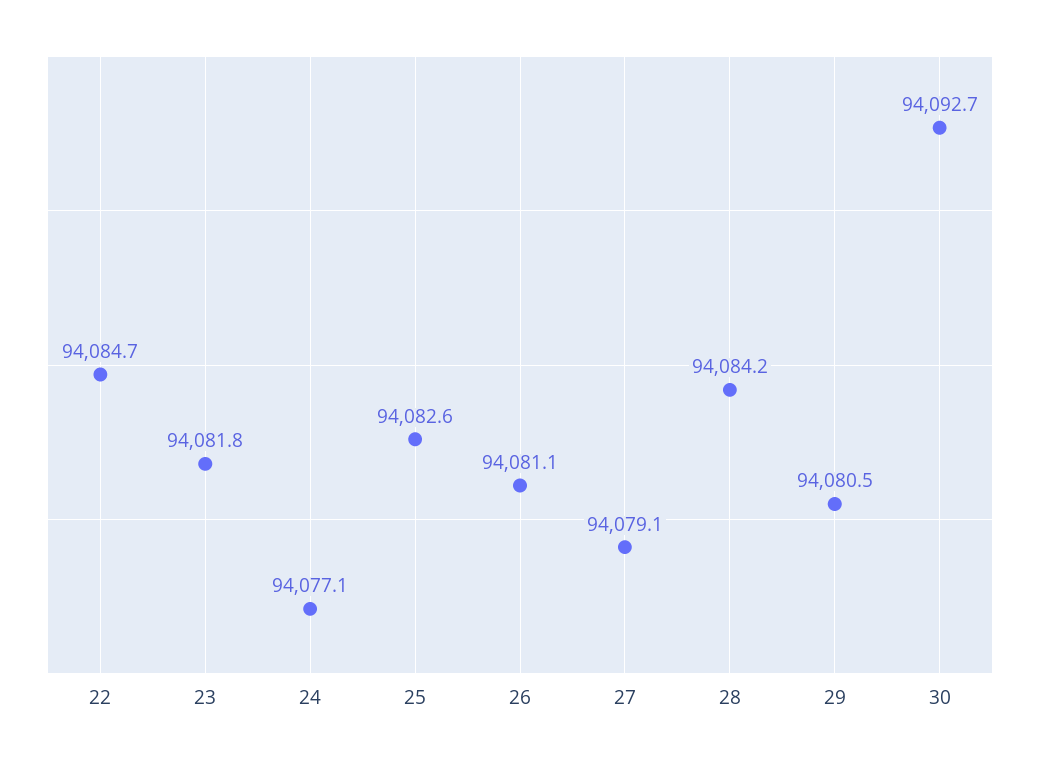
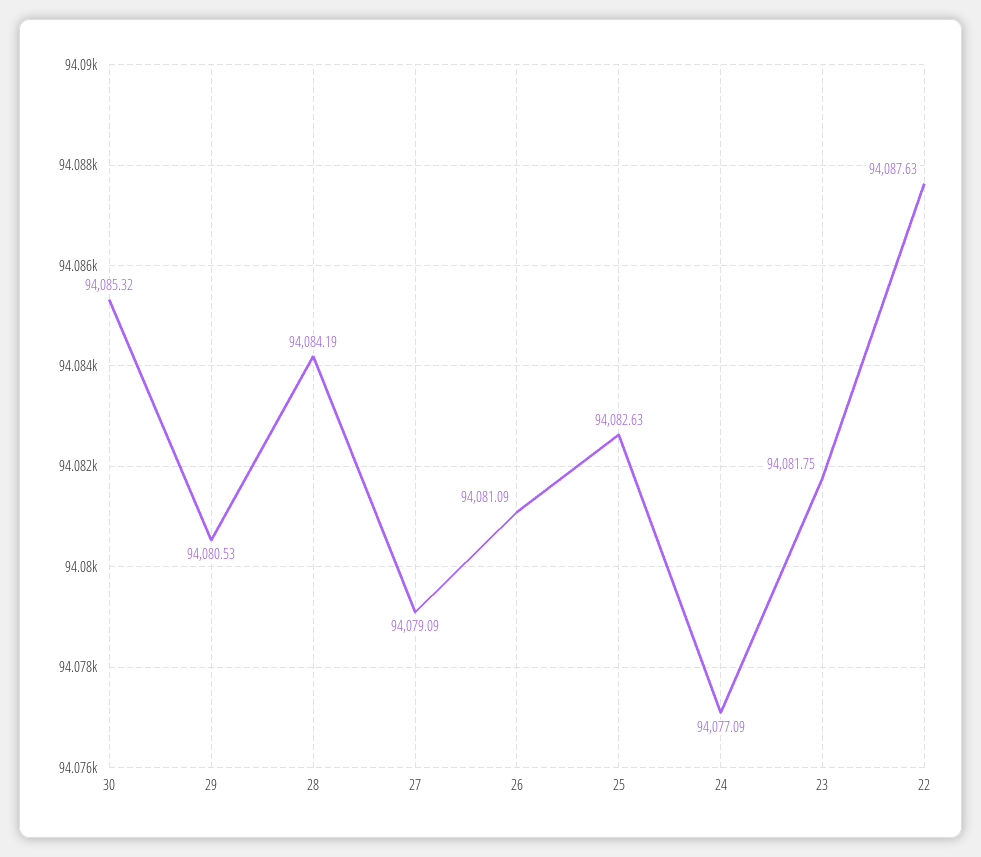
  {
-   "22": 94084.7,
+   "22": 94087.63,
    "23": 94081.75,
    "24": 94077.09,
    "25": 94082.63,
    "26": 94081.09,
    "27": 94079.09,
    "28": 94084.19,
    "29": 94080.53,
-   "30": 94092.7
+   "30": 94085.32
  }

